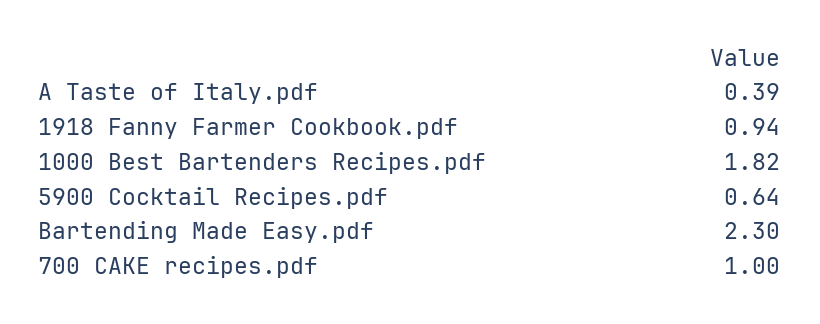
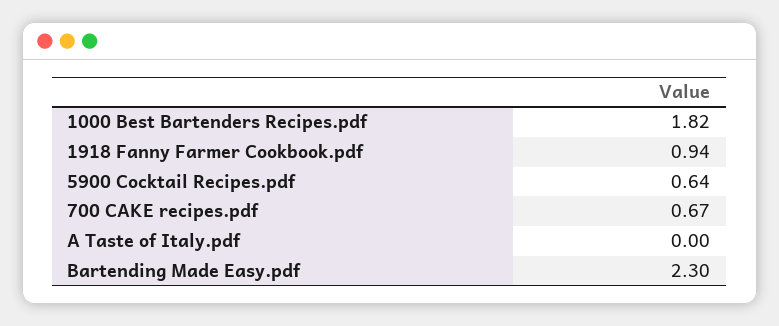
  {
-   "A Taste of Italy.pdf": 0.39,
+   "A Taste of Italy.pdf": 0,
    "1918 Fanny Farmer Cookbook.pdf": 0.94,
    "1000 Best Bartenders Recipes.pdf": 1.82,
    "5900 Cocktail Recipes.pdf": 0.64,
    "Bartending Made Easy.pdf": 2.3,
-   "700 CAKE recipes.pdf": 1
+   "700 CAKE recipes.pdf": 0.67
  }

